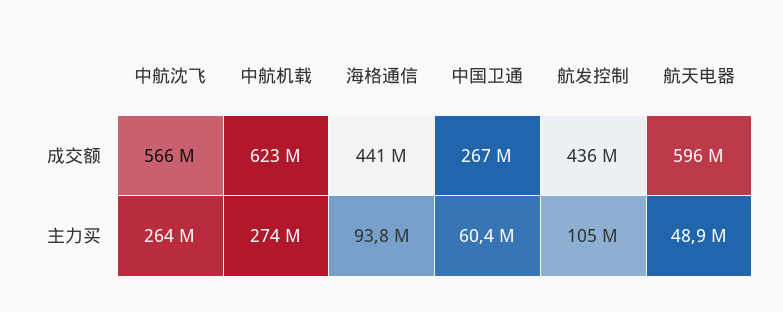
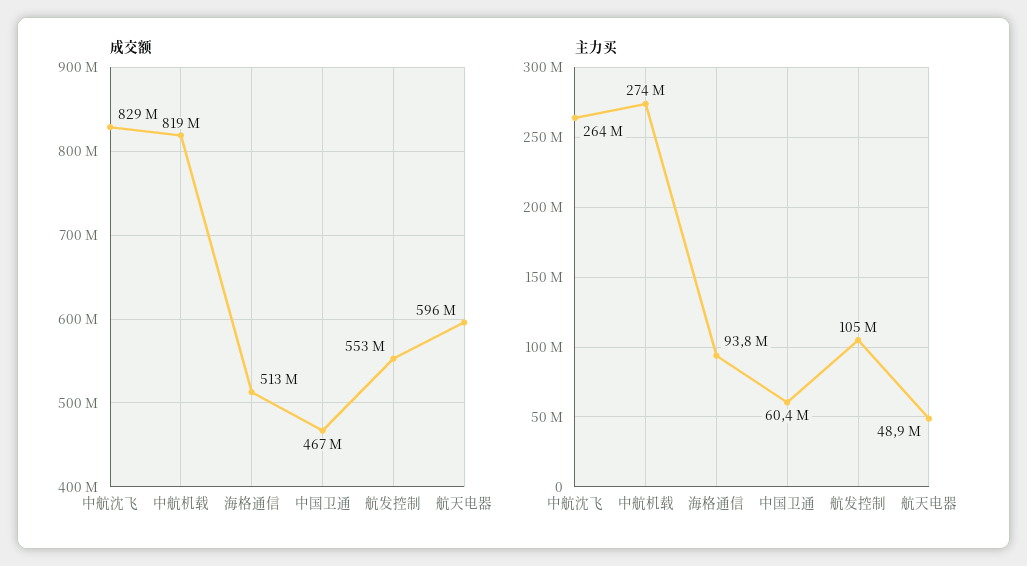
  {
    "成交额": {
-     "中航沈飞": 566000000,
+     "中航沈飞": 829000000,
-     "中航机载": 623000000,
+     "中航机载": 819000000,
-     "海格通信": 441000000,
+     "海格通信": 513000000,
-     "中国卫通": 267000000,
+     "中国卫通": 467000000,
-     "航发控制": 436000000,
+     "航发控制": 553000000,
      "航天电器": 596000000
    },
    "主力买": {
      "中航沈飞": 264000000,
      "中航机载": 274000000,
      "海格通信": 93800000,
      "中国卫通": 60400000,
      "航发控制": 105000000,
      "航天电器": 48900000
    }
  }

